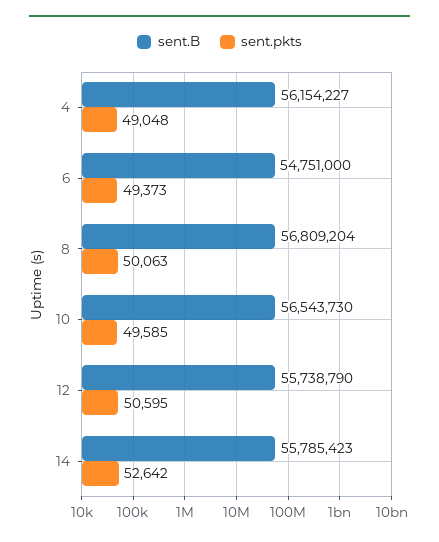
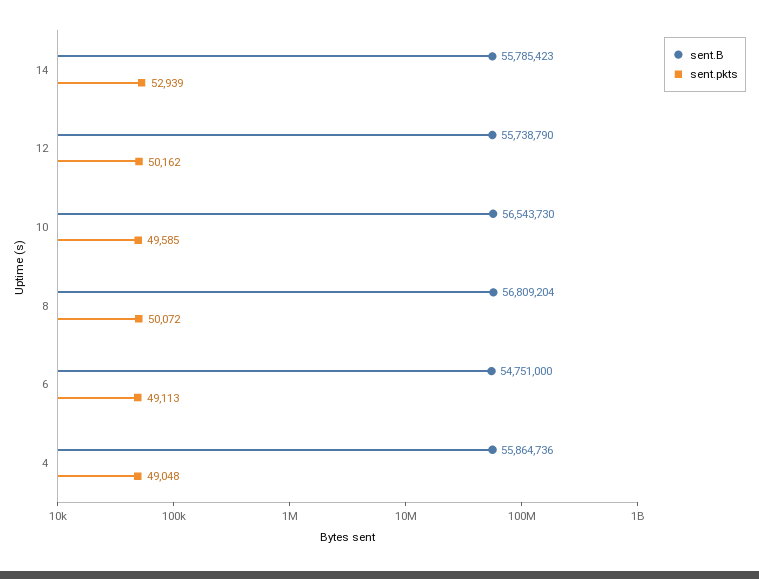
  {
    "sent.B": {
-     "4": 56154227,
+     "4": 55864736,
      "6": 54751000,
      "8": 56809204,
      "10": 56543730,
      "12": 55738790,
      "14": 55785423
    },
    "sent.pkts": {
      "4": 49048,
-     "6": 49373,
+     "6": 49113,
-     "8": 50063,
+     "8": 50072,
      "10": 49585,
-     "12": 50595,
+     "12": 50162,
-     "14": 52642
+     "14": 52939
    }
  }

